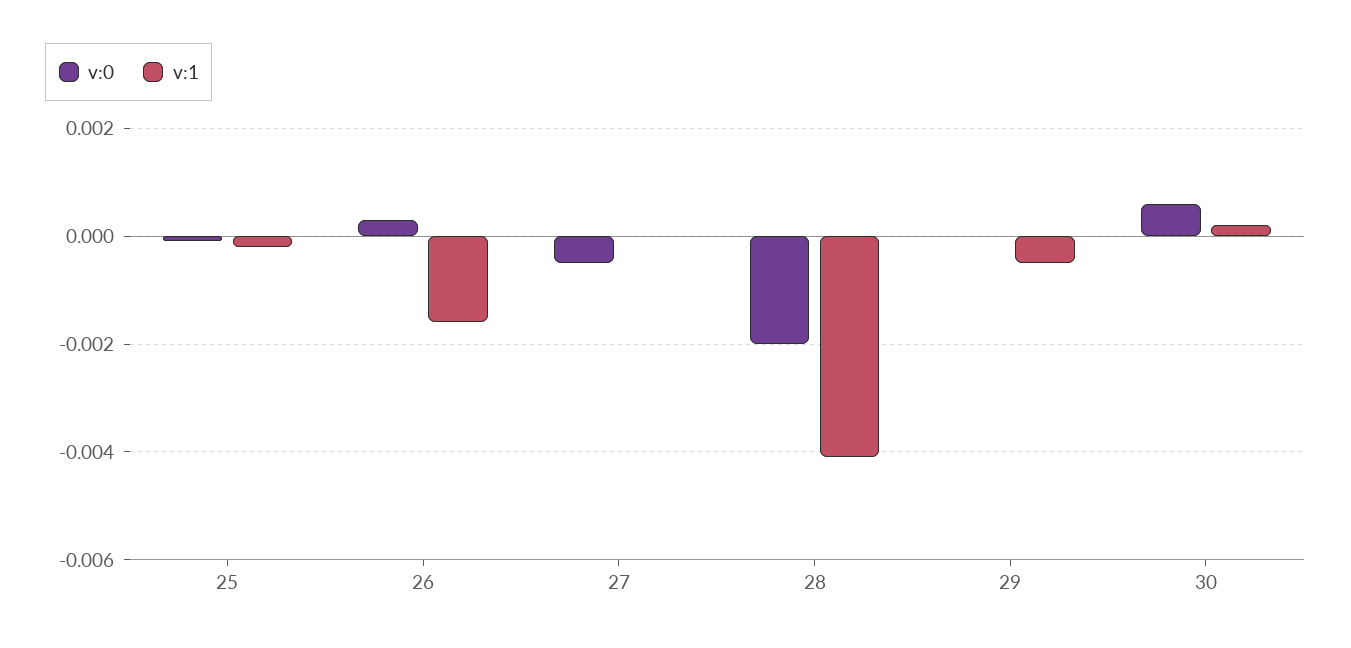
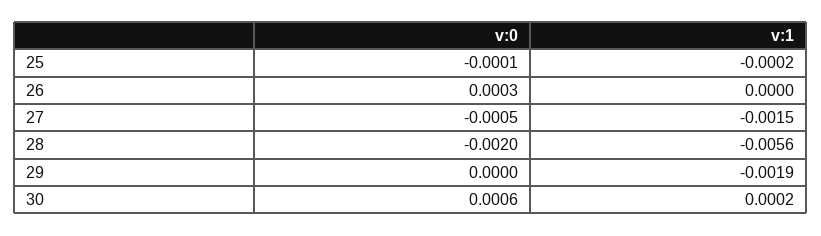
  {
    "v:0": {
      "25": -0.0001,
      "26": 0.0003,
      "27": -0.0005,
      "28": -0.002,
      "29": 0,
      "30": 0.0006
    },
    "v:1": {
      "25": -0.0002,
-     "26": -0.0015,
+     "26": 0,
-     "27": 0,
+     "27": -0.0015,
-     "28": -0.004,
+     "28": -0.0056,
-     "29": -0.0005,
+     "29": -0.0019,
      "30": 0.0002
    }
  }

